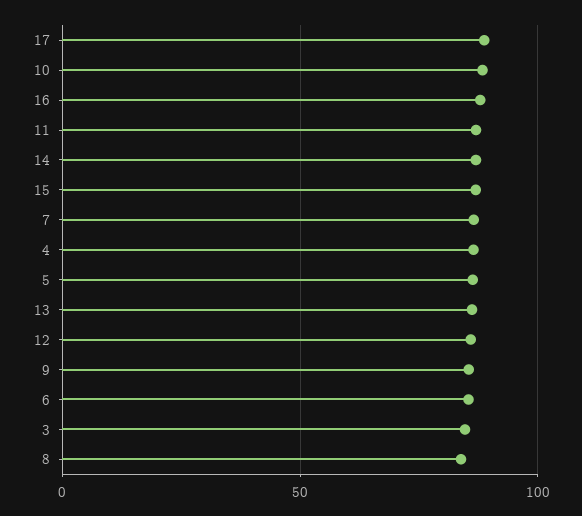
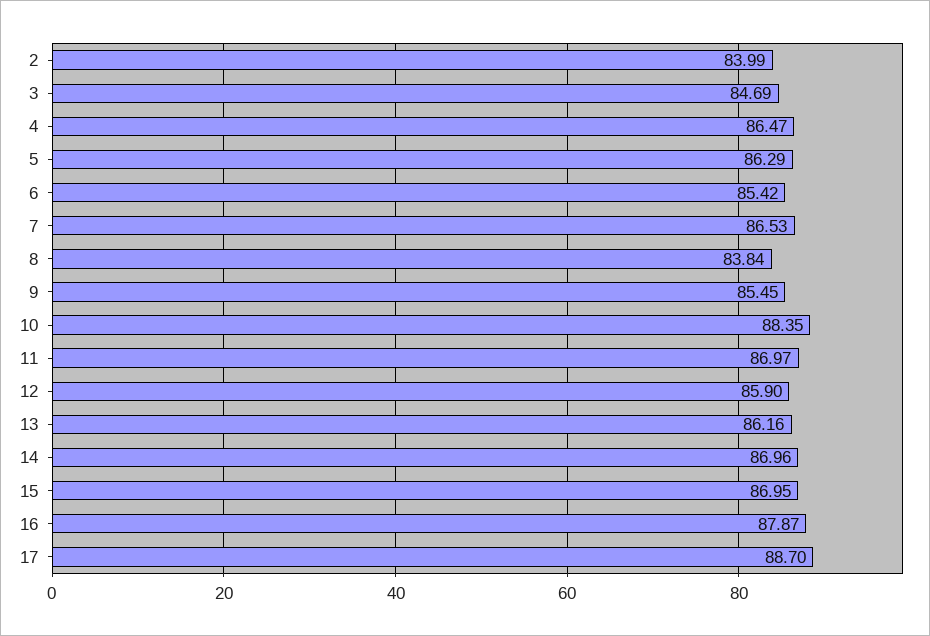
  {
    "17": 88.7,
    "10": 88.35,
    "16": 87.87,
    "11": 86.97,
    "14": 86.96,
    "15": 86.95,
    "7": 86.53,
    "4": 86.47,
    "5": 86.29,
    "13": 86.16,
    "12": 85.9,
    "9": 85.45,
    "6": 85.42,
    "3": 84.69,
-   "8": 83.84
+   "8": 83.84,
+   "2": 83.99
  }

